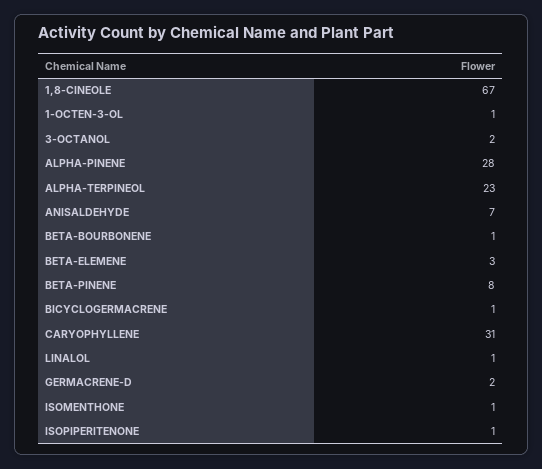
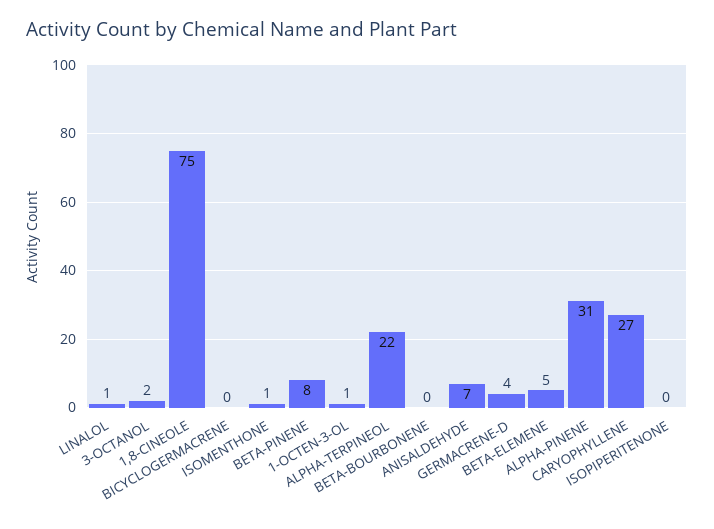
  {
-   "1,8-CINEOLE": 67,
+   "1,8-CINEOLE": 75,
    "1-OCTEN-3-OL": 1,
    "3-OCTANOL": 2,
-   "ALPHA-PINENE": 28,
+   "ALPHA-PINENE": 31,
-   "ALPHA-TERPINEOL": 23,
+   "ALPHA-TERPINEOL": 22,
    "ANISALDEHYDE": 7,
-   "BETA-BOURBONENE": 1,
+   "BETA-BOURBONENE": 0,
-   "BETA-ELEMENE": 3,
+   "BETA-ELEMENE": 5,
    "BETA-PINENE": 8,
-   "BICYCLOGERMACRENE": 1,
+   "BICYCLOGERMACRENE": 0,
-   "CARYOPHYLLENE": 31,
+   "CARYOPHYLLENE": 27,
    "LINALOL": 1,
-   "GERMACRENE-D": 2,
+   "GERMACRENE-D": 4,
    "ISOMENTHONE": 1,
-   "ISOPIPERITENONE": 1
+   "ISOPIPERITENONE": 0
  }

